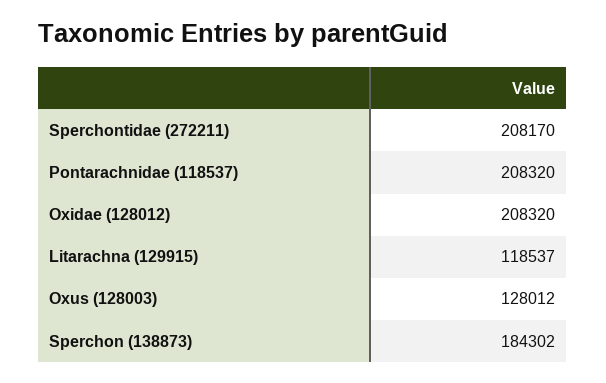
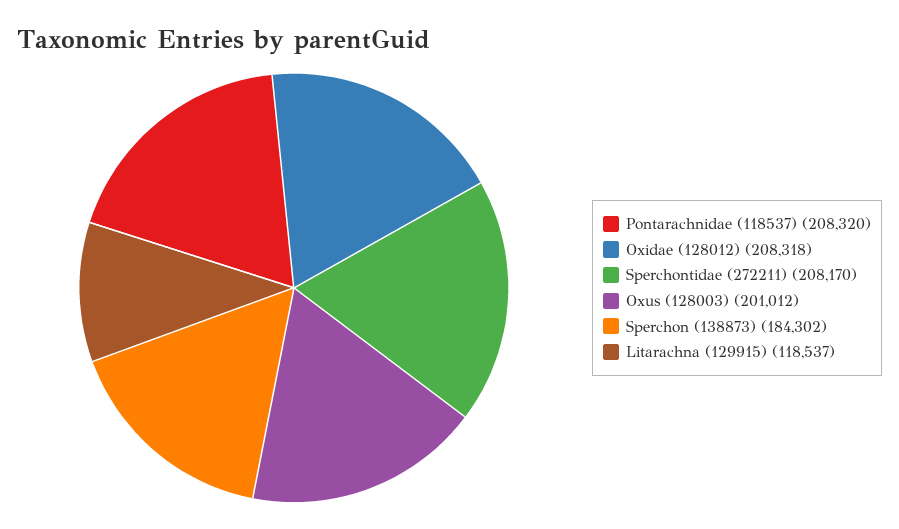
  {
    "Sperchontidae (272211)": 208170,
    "Pontarachnidae (118537)": 208320,
-   "Oxidae (128012)": 208320,
+   "Oxidae (128012)": 208318,
    "Litarachna (129915)": 118537,
-   "Oxus (128003)": 128012,
+   "Oxus (128003)": 201012,
    "Sperchon (138873)": 184302
  }

